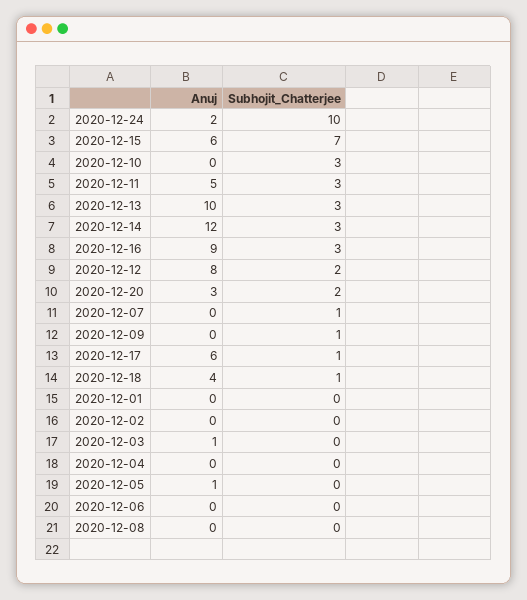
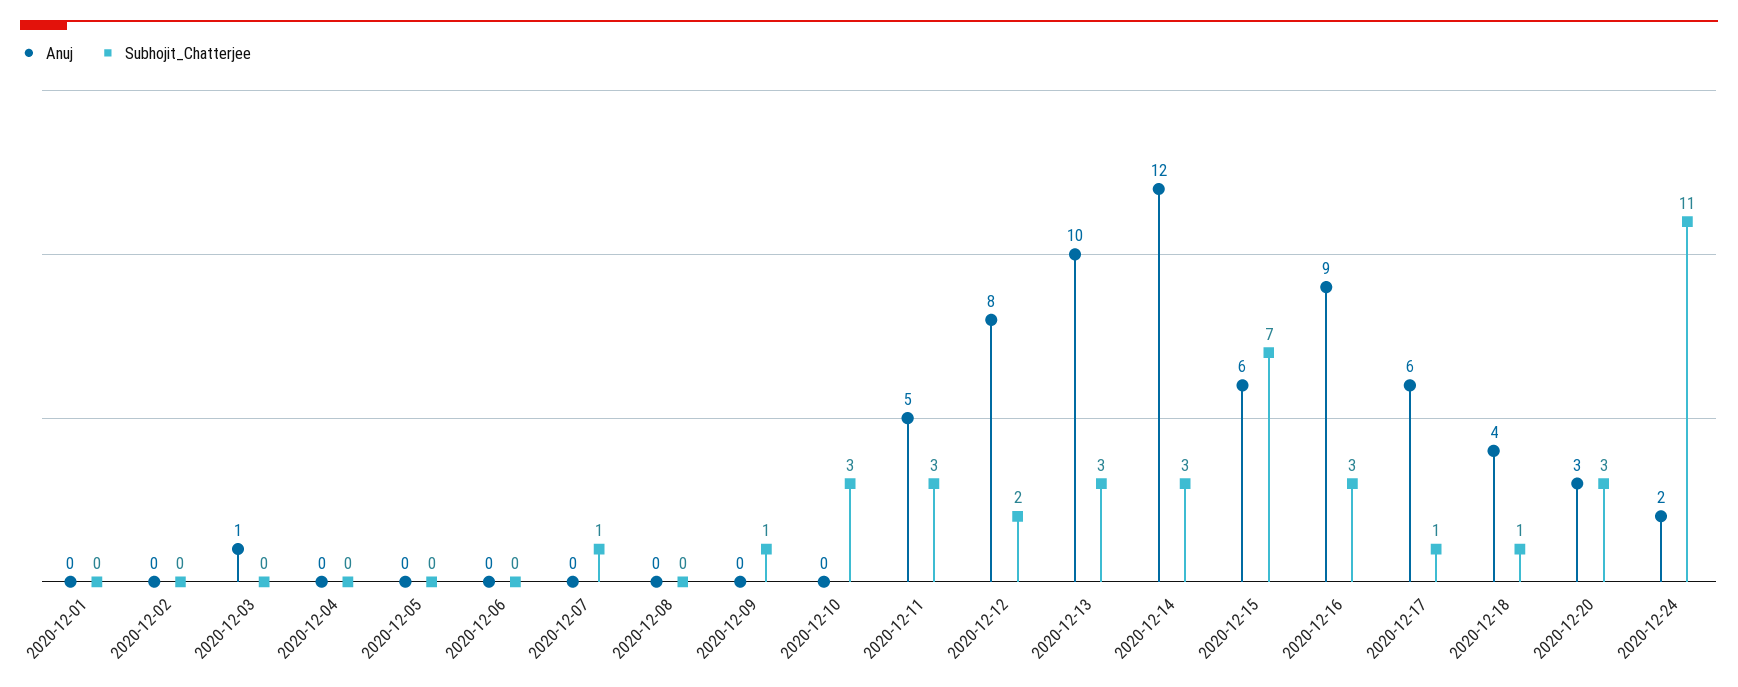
  {
    "Anuj": {
      "2020-12-24": 2,
      "2020-12-15": 6,
      "2020-12-10": 0,
      "2020-12-11": 5,
      "2020-12-13": 10,
      "2020-12-14": 12,
      "2020-12-16": 9,
      "2020-12-12": 8,
      "2020-12-20": 3,
      "2020-12-07": 0,
      "2020-12-09": 0,
      "2020-12-17": 6,
      "2020-12-18": 4,
      "2020-12-01": 0,
      "2020-12-02": 0,
      "2020-12-03": 1,
      "2020-12-04": 0,
-     "2020-12-05": 1,
+     "2020-12-05": 0,
      "2020-12-06": 0,
      "2020-12-08": 0
    },
    "Subhojit_Chatterjee": {
-     "2020-12-24": 10,
+     "2020-12-24": 11,
      "2020-12-15": 7,
      "2020-12-10": 3,
      "2020-12-11": 3,
      "2020-12-13": 3,
      "2020-12-14": 3,
      "2020-12-16": 3,
      "2020-12-12": 2,
-     "2020-12-20": 2,
+     "2020-12-20": 3,
      "2020-12-07": 1,
      "2020-12-09": 1,
      "2020-12-17": 1,
      "2020-12-18": 1,
      "2020-12-01": 0,
      "2020-12-02": 0,
      "2020-12-03": 0,
      "2020-12-04": 0,
      "2020-12-05": 0,
      "2020-12-06": 0,
      "2020-12-08": 0
    }
  }

